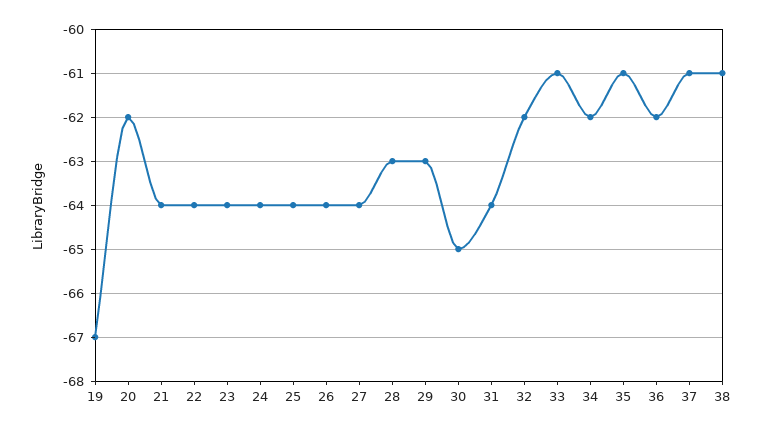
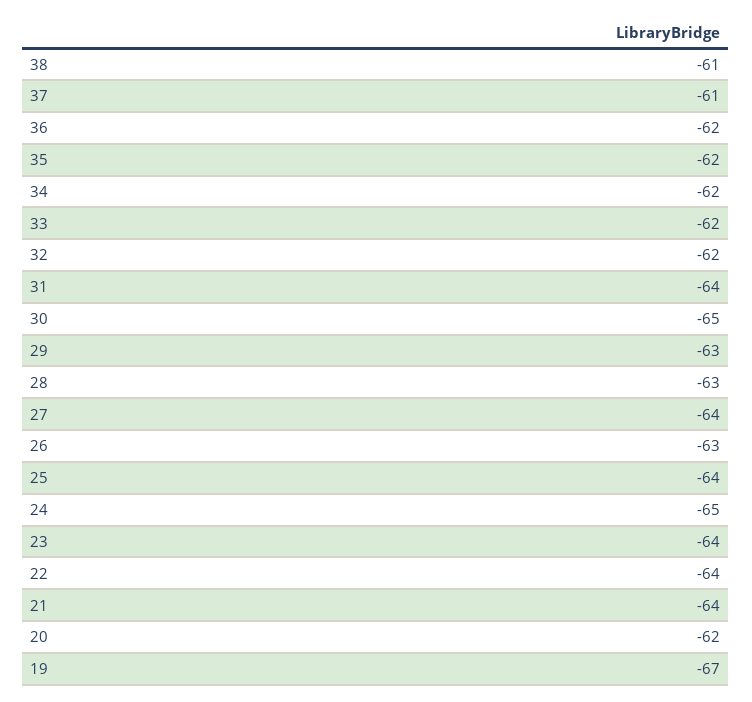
  {
    "19": -67,
    "20": -62,
    "21": -64,
    "22": -64,
    "23": -64,
-   "24": -64,
+   "24": -65,
    "25": -64,
-   "26": -64,
+   "26": -63,
    "27": -64,
    "28": -63,
    "29": -63,
    "30": -65,
    "31": -64,
    "32": -62,
-   "33": -61,
+   "33": -62,
    "34": -62,
-   "35": -61,
+   "35": -62,
    "36": -62,
    "37": -61,
    "38": -61
  }

